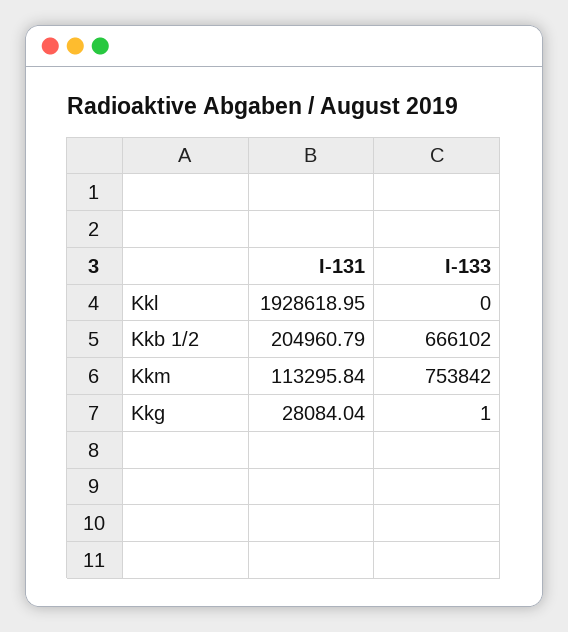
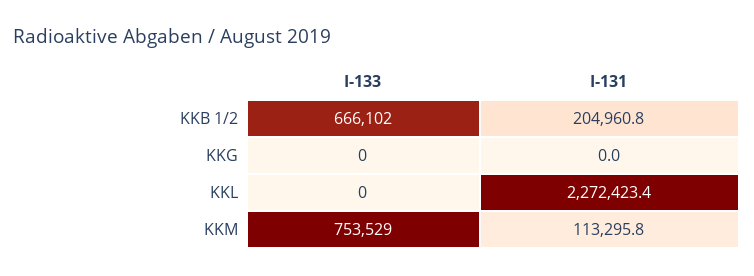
  {
    "I-131": {
-     "Kkl": 1928618.95,
+     "Kkl": 2272423.4,
      "Kkb 1/2": 204960.79,
      "Kkm": 113295.84,
-     "Kkg": 28084.04
+     "Kkg": 0
    },
    "I-133": {
      "Kkl": 0,
      "Kkb 1/2": 666102,
-     "Kkm": 753842,
+     "Kkm": 753529,
-     "Kkg": 1
+     "Kkg": 0
    }
  }

